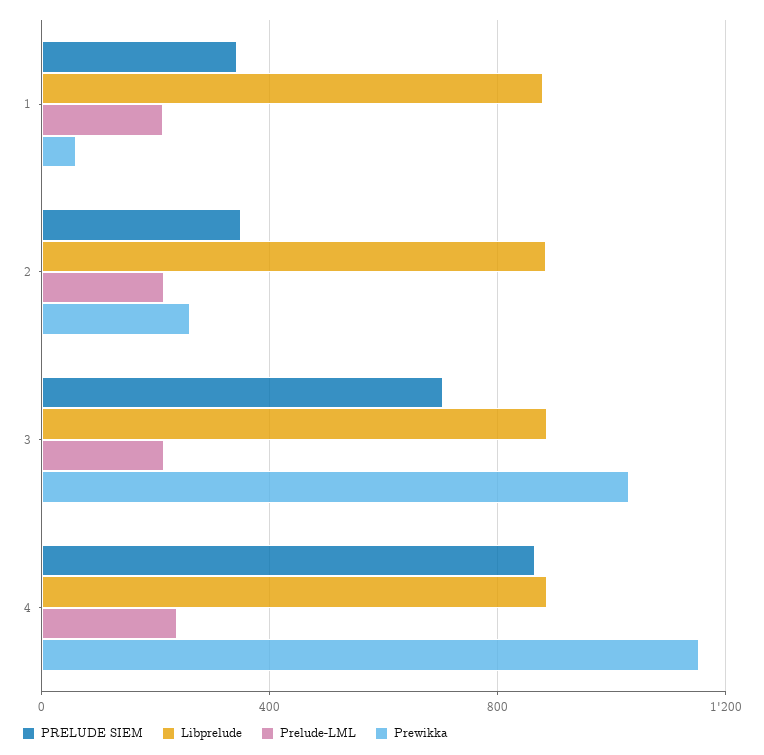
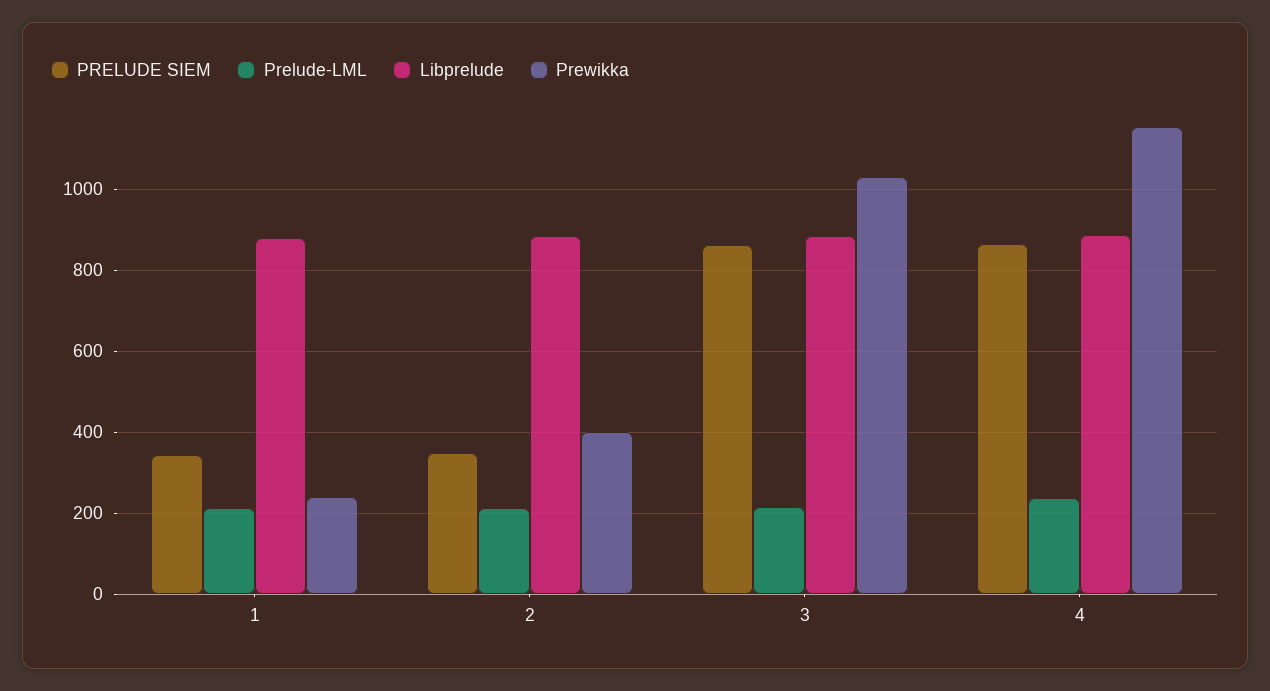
  {
    "PRELUDE SIEM": {
      "1": 340,
      "2": 340,
-     "3": 700,
+     "3": 860,
      "4": 860
    },
    "Libprelude": {
      "1": 880,
      "2": 880,
      "3": 880,
      "4": 880
    },
    "Prelude-LML": {
      "1": 220,
      "2": 220,
      "3": 220,
      "4": 240
    },
    "Prewikka": {
-     "1": 50,
+     "1": 240,
-     "2": 250,
+     "2": 400,
      "3": 1040,
      "4": 1160
    }
  }

